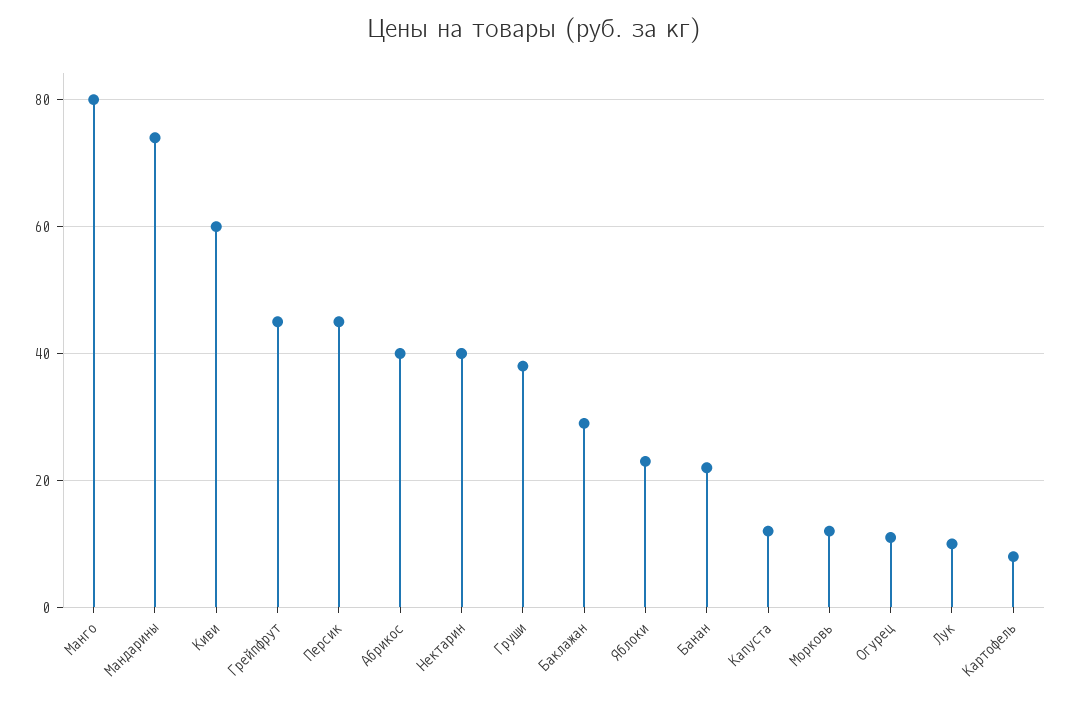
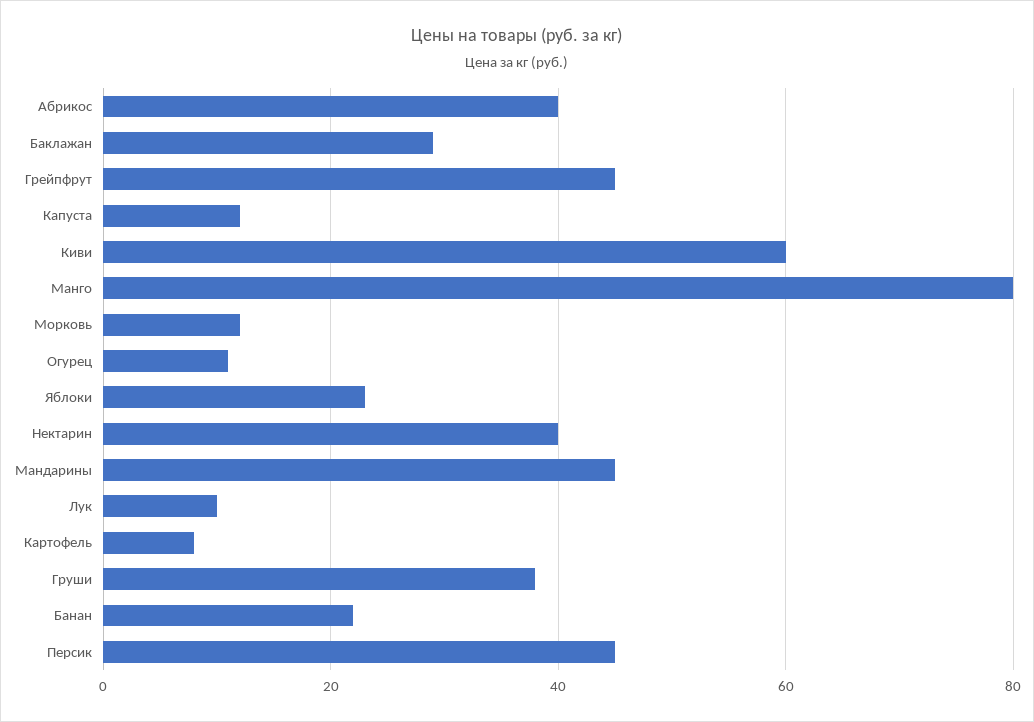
  {
    "Манго": 80,
-   "Мандарины": 75,
+   "Мандарины": 45,
    "Киви": 60,
    "Грейпфрут": 45,
    "Персик": 45,
    "Абрикос": 40,
    "Нектарин": 40,
    "Груши": 40,
    "Баклажан": 30,
    "Яблоки": 25,
    "Банан": 20,
    "Капуста": 10,
    "Морковь": 10,
    "Огурец": 10,
    "Лук": 10,
    "Картофель": 10
  }

